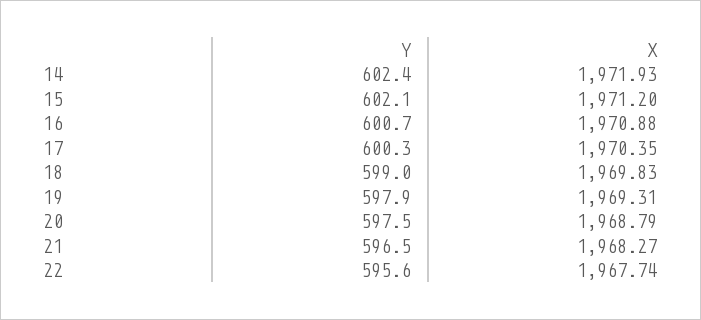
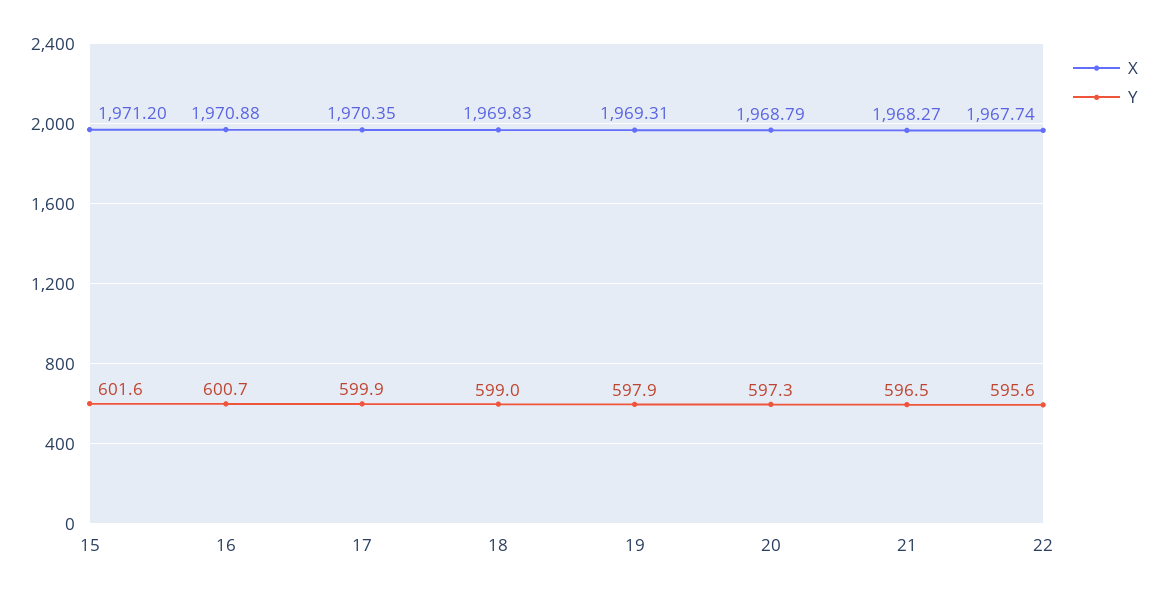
  {
    "Y": {
-     "14": 602.4,
-     "15": 602.1,
+     "15": 601.6,
      "16": 600.7,
-     "17": 600.3,
+     "17": 599.9,
      "18": 599,
      "19": 597.9,
-     "20": 597.5,
+     "20": 597.3,
      "21": 596.5,
      "22": 595.6
    },
    "X": {
-     "14": 1971.93,
      "15": 1971.2,
      "16": 1970.88,
      "17": 1970.35,
      "18": 1969.83,
      "19": 1969.31,
      "20": 1968.79,
      "21": 1968.27,
      "22": 1967.74
    }
  }

